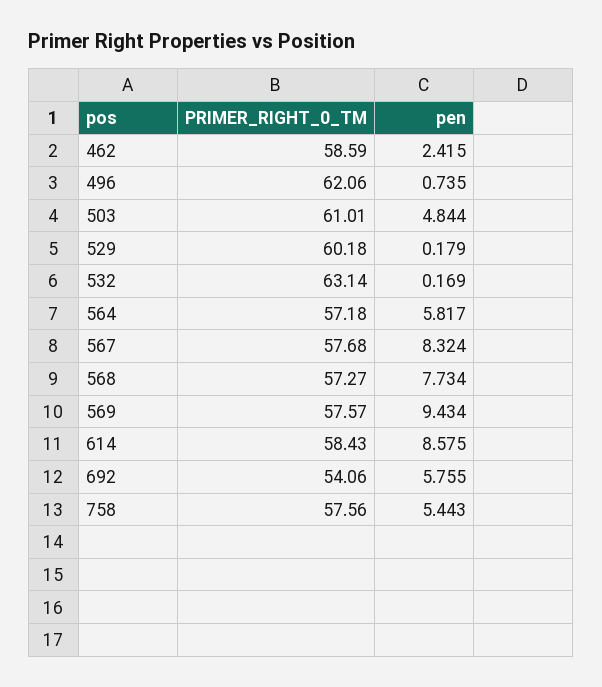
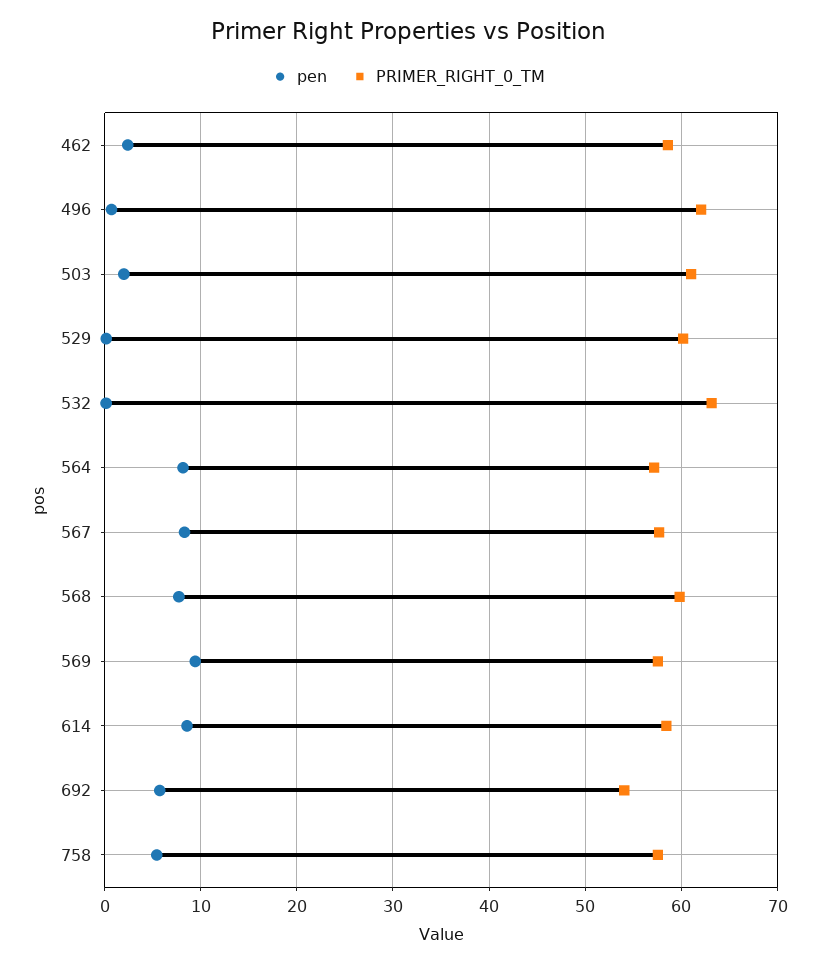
  {
    "PRIMER_RIGHT_0_TM": {
      "462": 58.59,
      "496": 62.06,
      "503": 61.01,
      "529": 60.18,
      "532": 63.14,
      "564": 57.18,
      "567": 57.68,
-     "568": 57.27,
+     "568": 60,
      "569": 57.57,
      "614": 58.43,
      "692": 54.06,
      "758": 57.56
    },
    "pen": {
      "462": 2.415,
      "496": 0.735,
-     "503": 4.844,
+     "503": 2,
      "529": 0.179,
      "532": 0.169,
-     "564": 5.817,
+     "564": 8,
      "567": 8.324,
      "568": 7.734,
      "569": 9.434,
      "614": 8.575,
      "692": 5.755,
      "758": 5.443
    }
  }

